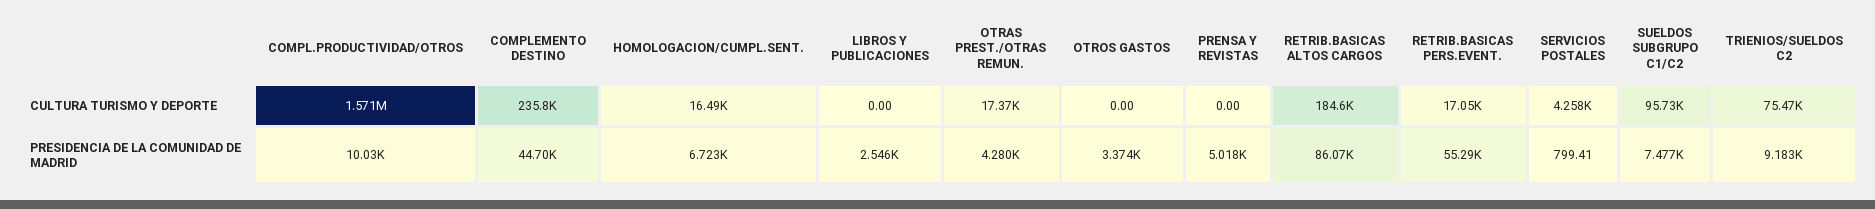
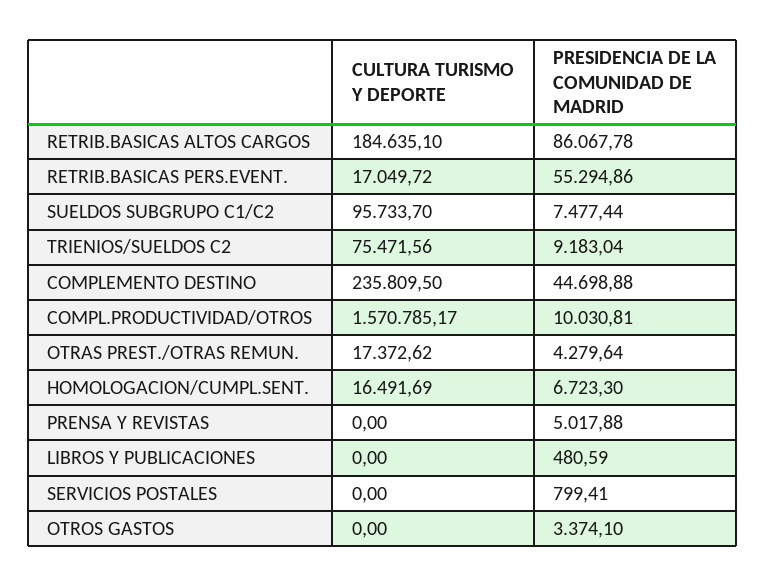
  {
    "COMPL.PRODUCTIVIDAD/OTROS": {
      "CULTURA TURISMO Y DEPORTE": 1570785.17,
      "PRESIDENCIA DE LA COMUNIDAD DE MADRID": 10030.81
    },
    "COMPLEMENTO DESTINO": {
      "CULTURA TURISMO Y DEPORTE": 235809.5,
      "PRESIDENCIA DE LA COMUNIDAD DE MADRID": 44698.88
    },
    "HOMOLOGACION/CUMPL.SENT.": {
      "CULTURA TURISMO Y DEPORTE": 16491.69,
      "PRESIDENCIA DE LA COMUNIDAD DE MADRID": 6723.3
    },
    "LIBROS Y PUBLICACIONES": {
      "CULTURA TURISMO Y DEPORTE": 0,
-     "PRESIDENCIA DE LA COMUNIDAD DE MADRID": 2546
+     "PRESIDENCIA DE LA COMUNIDAD DE MADRID": 480.59
    },
    "OTRAS PREST./OTRAS REMUN.": {
      "CULTURA TURISMO Y DEPORTE": 17372.62,
      "PRESIDENCIA DE LA COMUNIDAD DE MADRID": 4279.64
    },
    "OTROS GASTOS": {
      "CULTURA TURISMO Y DEPORTE": 0,
      "PRESIDENCIA DE LA COMUNIDAD DE MADRID": 3374.1
    },
    "PRENSA Y REVISTAS": {
      "CULTURA TURISMO Y DEPORTE": 0,
      "PRESIDENCIA DE LA COMUNIDAD DE MADRID": 5017.88
    },
    "RETRIB.BASICAS ALTOS CARGOS": {
      "CULTURA TURISMO Y DEPORTE": 184635.1,
      "PRESIDENCIA DE LA COMUNIDAD DE MADRID": 86067.78
    },
    "RETRIB.BASICAS PERS.EVENT.": {
      "CULTURA TURISMO Y DEPORTE": 17049.72,
      "PRESIDENCIA DE LA COMUNIDAD DE MADRID": 55294.86
    },
    "SERVICIOS POSTALES": {
-     "CULTURA TURISMO Y DEPORTE": 4258,
+     "CULTURA TURISMO Y DEPORTE": 0,
      "PRESIDENCIA DE LA COMUNIDAD DE MADRID": 799.41
    },
    "SUELDOS SUBGRUPO C1/C2": {
      "CULTURA TURISMO Y DEPORTE": 95733.7,
      "PRESIDENCIA DE LA COMUNIDAD DE MADRID": 7477.44
    },
    "TRIENIOS/SUELDOS C2": {
      "CULTURA TURISMO Y DEPORTE": 75471.56,
      "PRESIDENCIA DE LA COMUNIDAD DE MADRID": 9183.04
    }
  }

